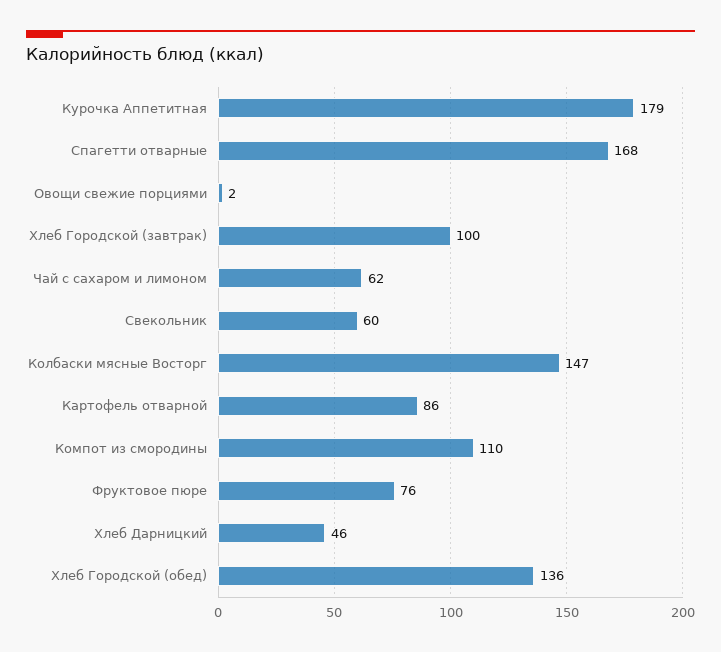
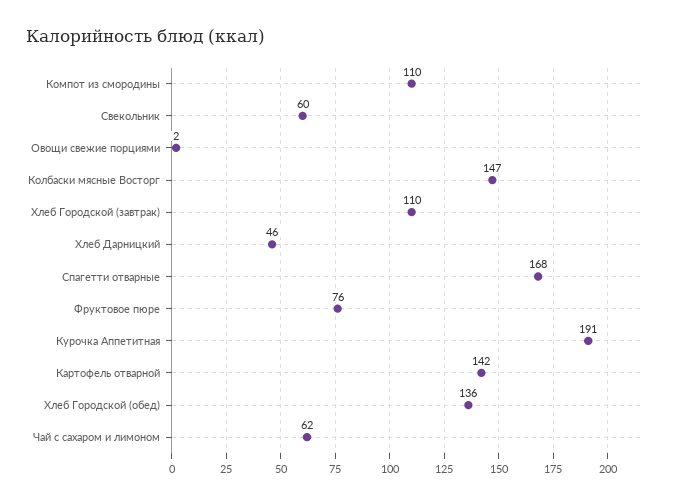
  {
-   "Курочка Аппетитная": 179,
+   "Курочка Аппетитная": 191,
    "Спагетти отварные": 168,
    "Овощи свежие порциями": 2,
-   "Хлеб Городской (завтрак)": 100,
+   "Хлеб Городской (завтрак)": 110,
    "Чай с сахаром и лимоном": 62,
    "Свекольник": 60,
    "Колбаски мясные Восторг": 147,
-   "Картофель отварной": 86,
+   "Картофель отварной": 142,
    "Компот из смородины": 110,
    "Фруктовое пюре": 76,
    "Хлеб Дарницкий": 46,
    "Хлеб Городской (обед)": 136
  }

